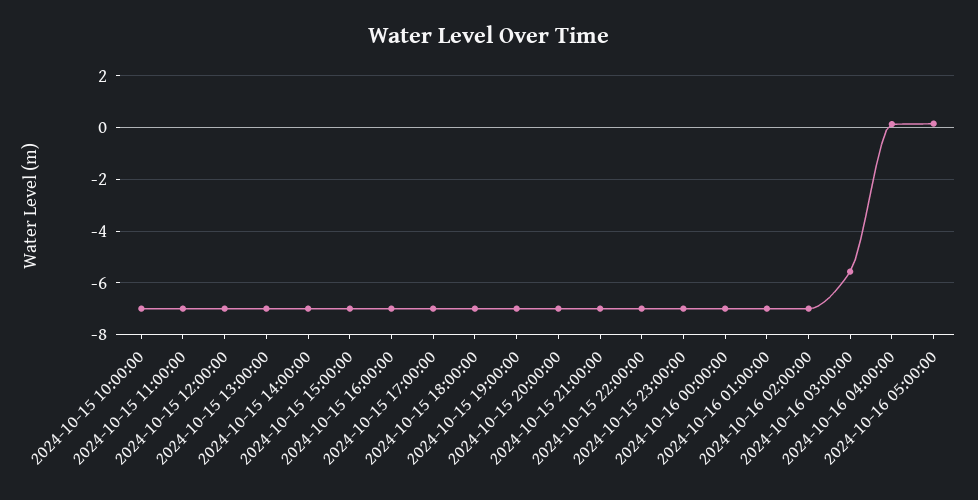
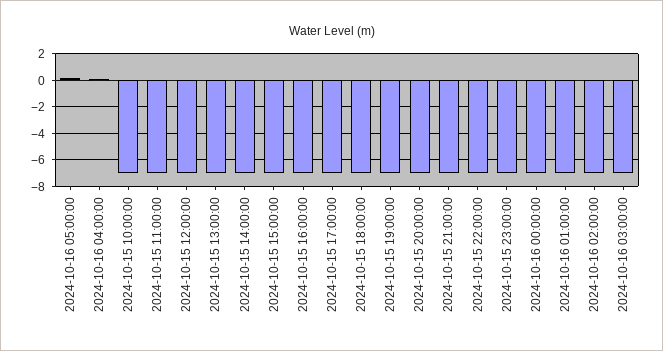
  {
    "2024-10-15 10:00:00": -7,
    "2024-10-15 11:00:00": -7,
    "2024-10-15 12:00:00": -7,
    "2024-10-15 13:00:00": -7,
    "2024-10-15 14:00:00": -7,
    "2024-10-15 15:00:00": -7,
    "2024-10-15 16:00:00": -7,
    "2024-10-15 17:00:00": -7,
    "2024-10-15 18:00:00": -7,
    "2024-10-15 19:00:00": -7,
    "2024-10-15 20:00:00": -7,
    "2024-10-15 21:00:00": -7,
    "2024-10-15 22:00:00": -7,
    "2024-10-15 23:00:00": -7,
    "2024-10-16 00:00:00": -7,
    "2024-10-16 01:00:00": -7,
    "2024-10-16 02:00:00": -7,
-   "2024-10-16 03:00:00": -5.5,
+   "2024-10-16 03:00:00": -7,
    "2024-10-16 04:00:00": 0.25,
    "2024-10-16 05:00:00": 0.25
  }

